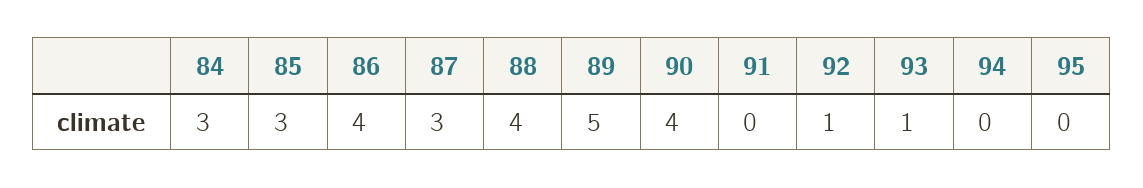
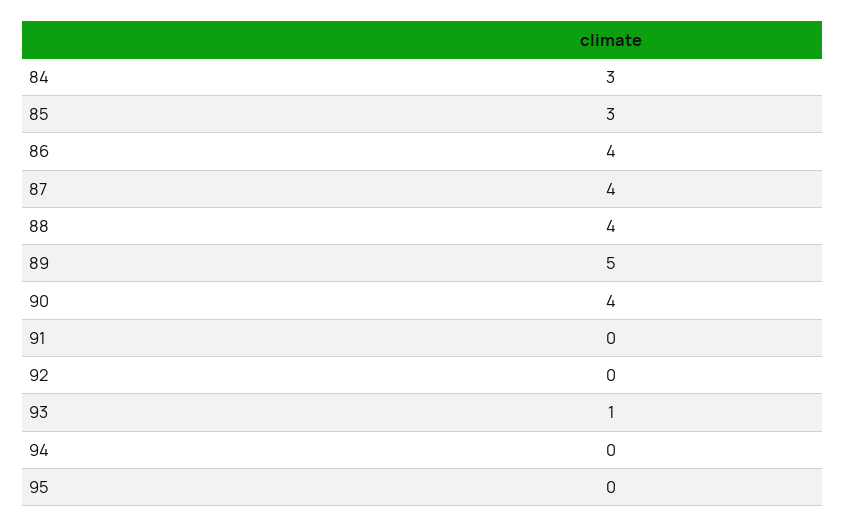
  {
    "84": 3,
    "85": 3,
    "86": 4,
-   "87": 3,
+   "87": 4,
    "88": 4,
    "89": 5,
    "90": 4,
    "91": 0,
-   "92": 1,
+   "92": 0,
    "93": 1,
    "94": 0,
    "95": 0
  }

